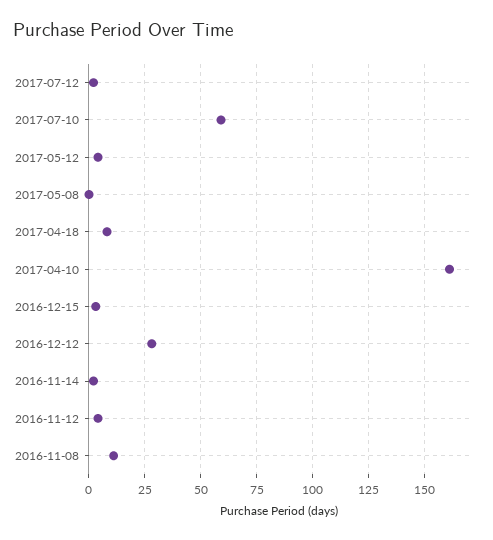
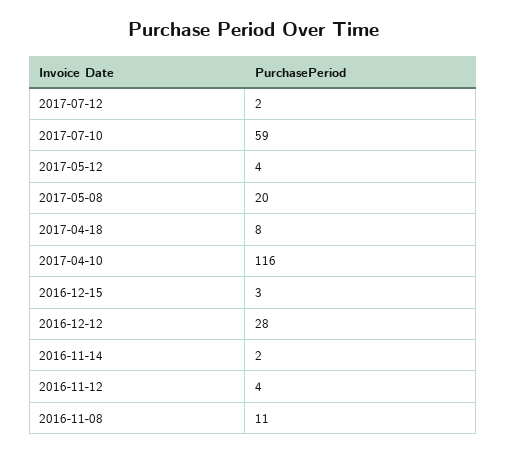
  {
    "2017-07-12": 2,
    "2017-07-10": 59,
    "2017-05-12": 4,
-   "2017-05-08": 0,
+   "2017-05-08": 20,
    "2017-04-18": 8,
-   "2017-04-10": 160,
+   "2017-04-10": 116,
    "2016-12-15": 3,
    "2016-12-12": 28,
    "2016-11-14": 2,
    "2016-11-12": 4,
    "2016-11-08": 11
  }

